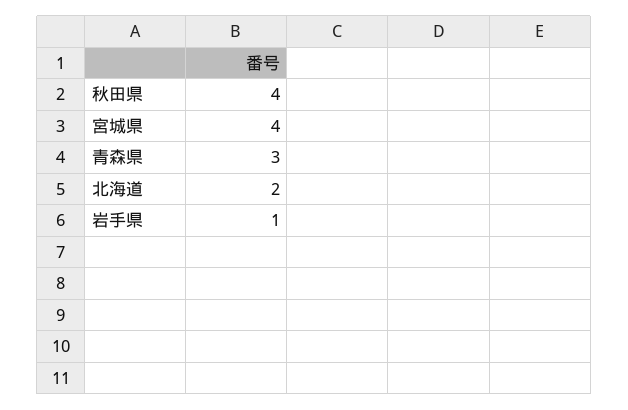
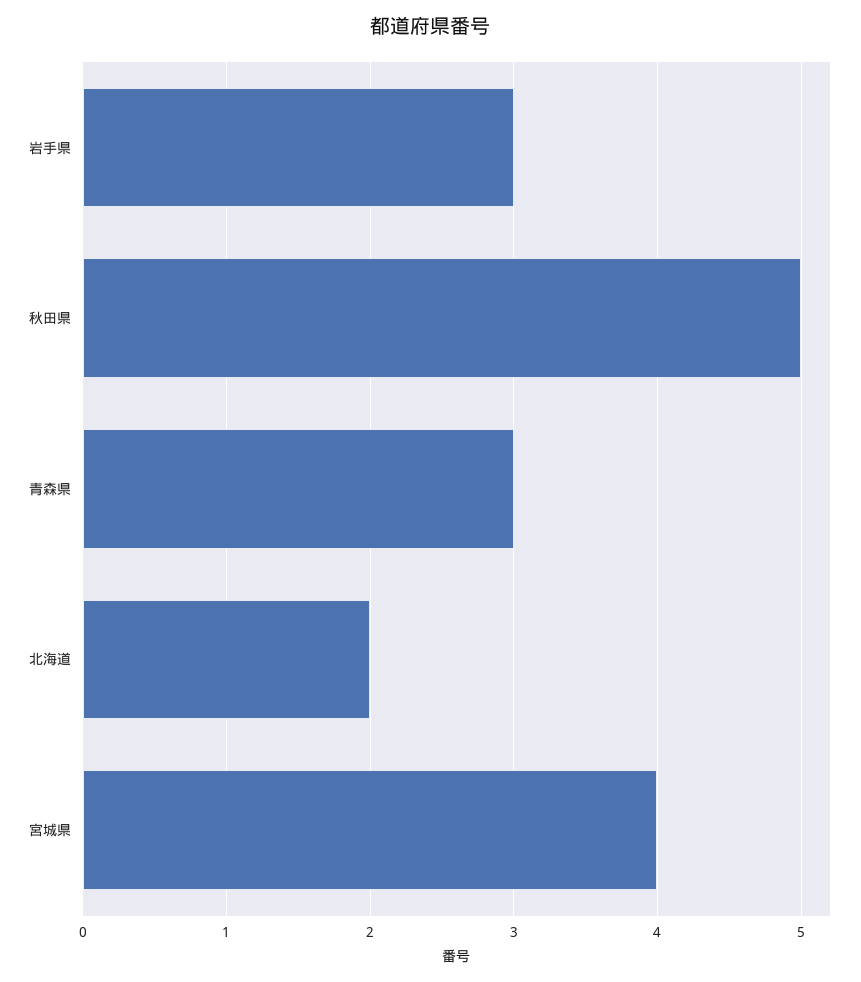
  {
-   "秋田県": 4,
+   "秋田県": 5,
    "宮城県": 4,
    "青森県": 3,
    "北海道": 2,
-   "岩手県": 1
+   "岩手県": 3
  }

